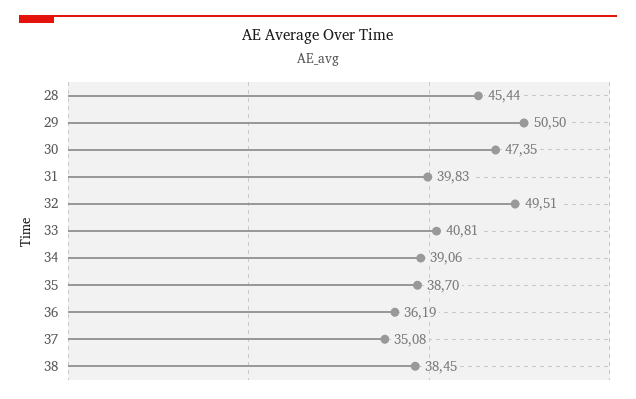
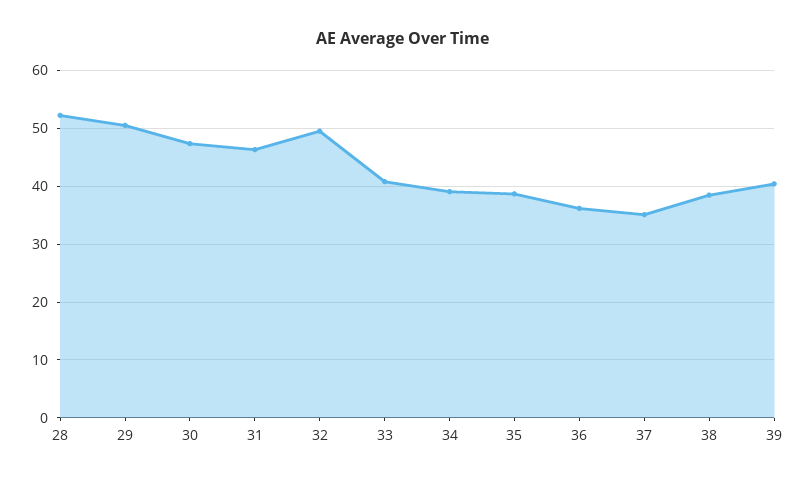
  {
-   "28": 45.44,
+   "28": 52,
    "29": 50.5,
    "30": 47.35,
-   "31": 39.83,
+   "31": 46,
    "32": 49.51,
    "33": 40.81,
    "34": 39.06,
    "35": 38.7,
    "36": 36.19,
    "37": 35.08,
-   "38": 38.45
+   "38": 38.45,
+   "39": 40
  }

